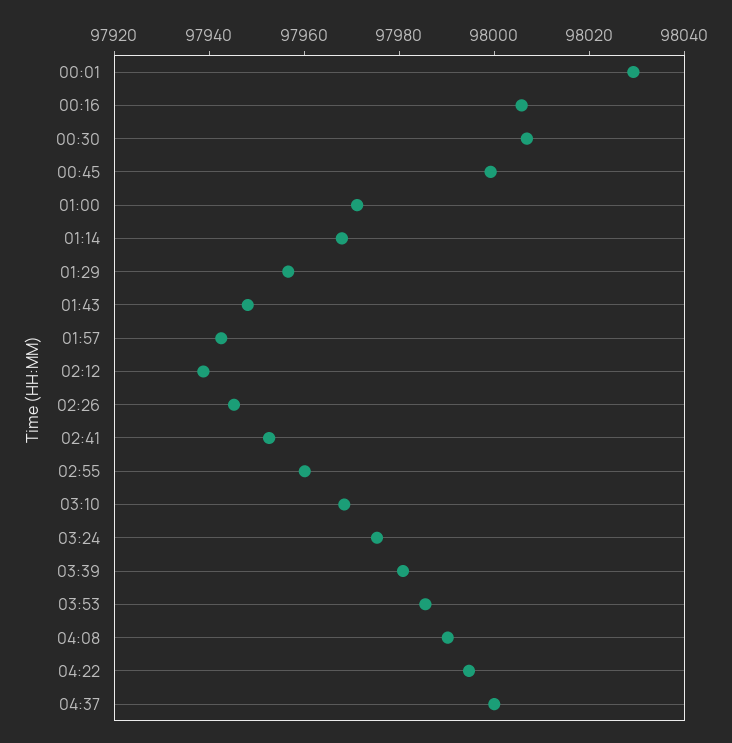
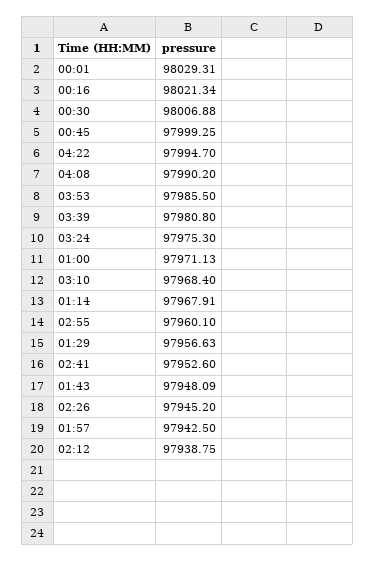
  {
    "00:01": 98029.31,
-   "00:16": 98005,
+   "00:16": 98021.34,
    "00:30": 98006.88,
    "00:45": 97999.25,
    "01:00": 97971.13,
    "01:14": 97967.91,
    "01:29": 97956.63,
    "01:43": 97948.09,
    "01:57": 97942.5,
    "02:12": 97938.75,
    "02:26": 97945.2,
    "02:41": 97952.6,
    "02:55": 97960.1,
    "03:10": 97968.4,
    "03:24": 97975.3,
    "03:39": 97980.8,
    "03:53": 97985.5,
    "04:08": 97990.2,
-   "04:22": 97994.7,
+   "04:22": 97994.7
-   "04:37": 98000
  }

